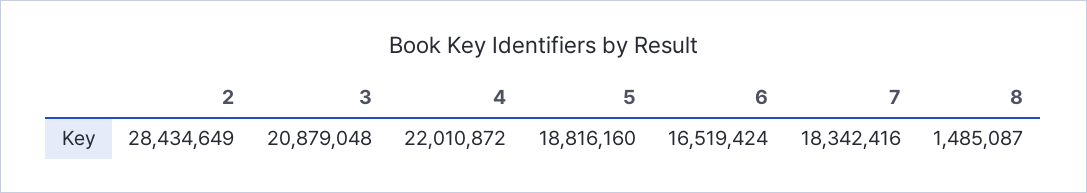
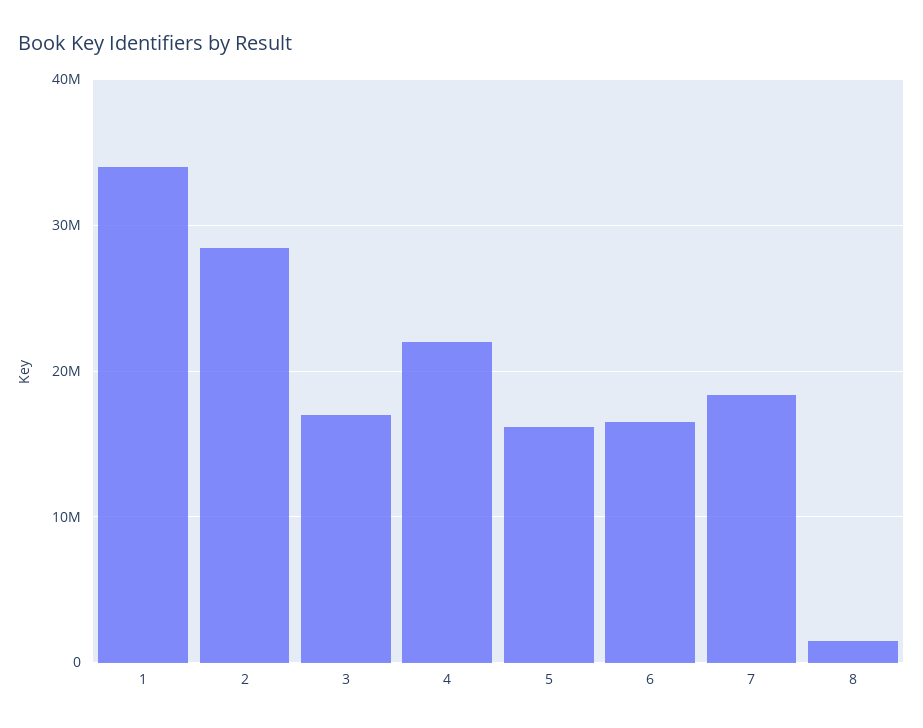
  {
    "2": 28434649,
-   "3": 20879048,
+   "3": 17000000,
    "4": 22010872,
-   "5": 18816160,
+   "5": 16000000,
    "6": 16519424,
    "7": 18342416,
-   "8": 1485087
+   "8": 1485087,
+   "1": 34000000
  }

